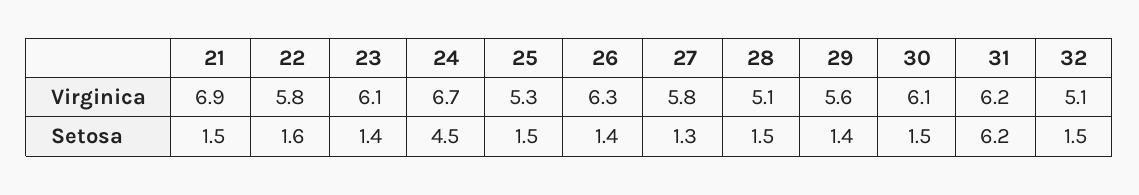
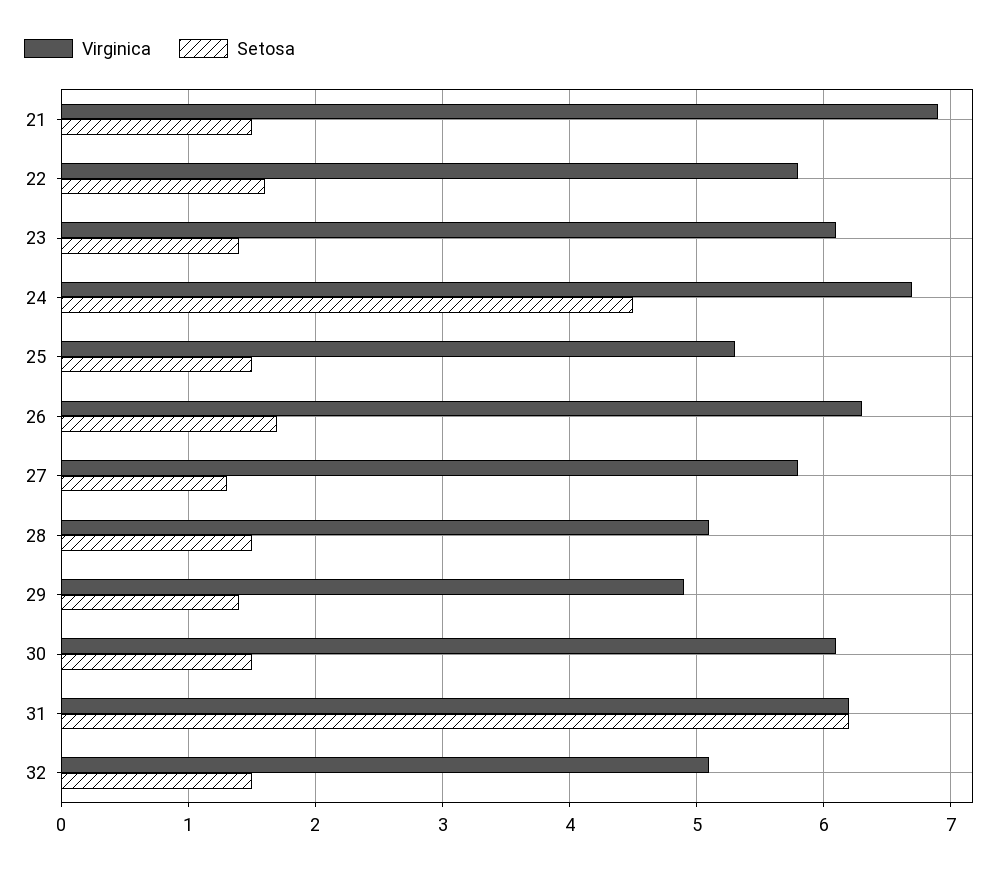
  {
    "Virginica": {
      "21": 6.9,
      "22": 5.8,
      "23": 6.1,
      "24": 6.7,
      "25": 5.3,
      "26": 6.3,
      "27": 5.8,
      "28": 5.1,
-     "29": 5.6,
+     "29": 4.9,
      "30": 6.1,
      "31": 6.2,
      "32": 5.1
    },
    "Setosa": {
      "21": 1.5,
      "22": 1.6,
      "23": 1.4,
      "24": 4.5,
      "25": 1.5,
-     "26": 1.4,
+     "26": 1.7,
      "27": 1.3,
      "28": 1.5,
      "29": 1.4,
      "30": 1.5,
      "31": 6.2,
      "32": 1.5
    }
  }

